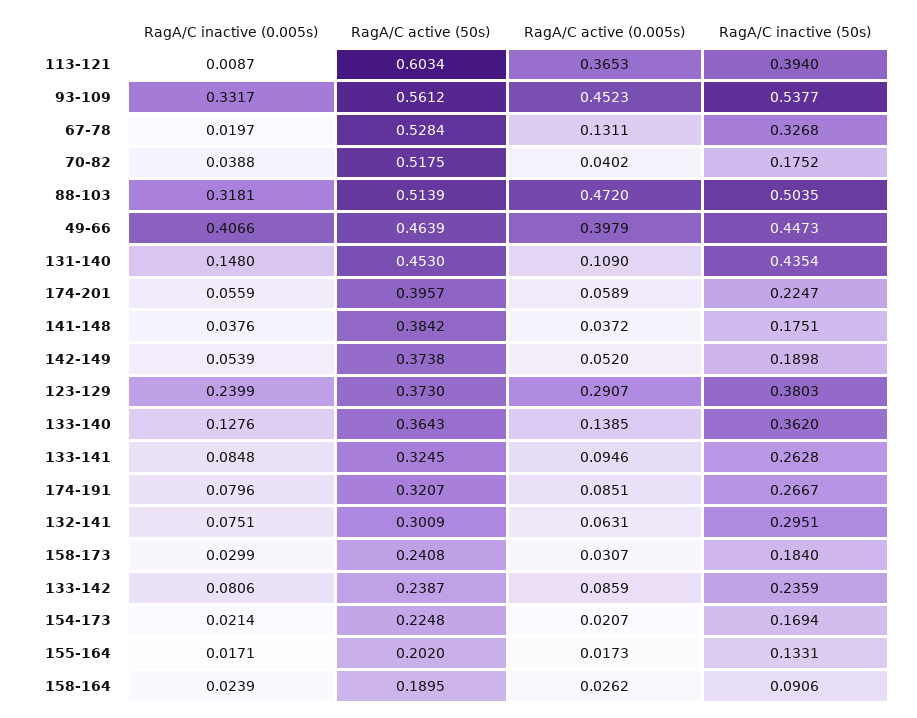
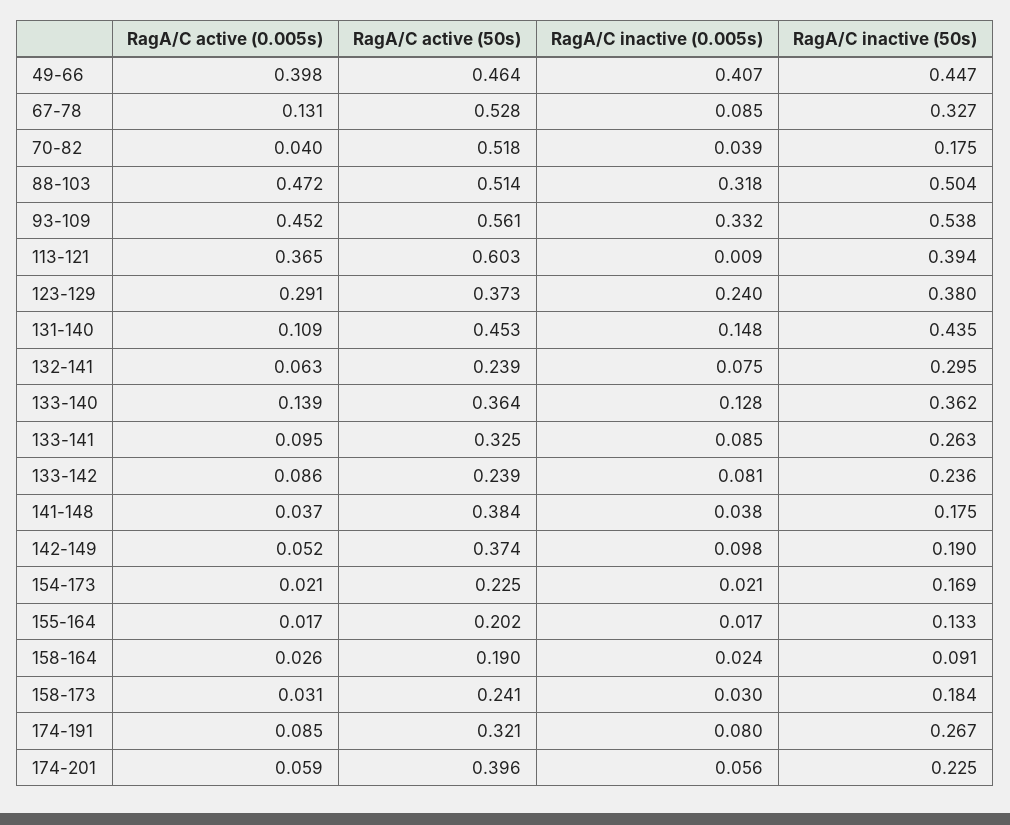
  {
    "RagA/C inactive (0.005s)": {
      "113-121": 0.0087,
      "93-109": 0.3317,
-     "67-78": 0.0197,
+     "67-78": 0.085,
      "70-82": 0.0388,
      "88-103": 0.3181,
      "49-66": 0.4066,
      "131-140": 0.148,
      "174-201": 0.0559,
      "141-148": 0.0376,
-     "142-149": 0.0539,
+     "142-149": 0.098,
      "123-129": 0.2399,
      "133-140": 0.1276,
      "133-141": 0.0848,
      "174-191": 0.0796,
      "132-141": 0.0751,
      "158-173": 0.0299,
      "133-142": 0.0806,
      "154-173": 0.0214,
      "155-164": 0.0171,
      "158-164": 0.0239
    },
    "RagA/C active (50s)": {
      "113-121": 0.6034,
      "93-109": 0.5612,
      "67-78": 0.5284,
      "70-82": 0.5175,
      "88-103": 0.5139,
      "49-66": 0.4639,
      "131-140": 0.453,
      "174-201": 0.3957,
      "141-148": 0.3842,
      "142-149": 0.3738,
      "123-129": 0.373,
      "133-140": 0.3643,
      "133-141": 0.3245,
      "174-191": 0.3207,
-     "132-141": 0.3009,
+     "132-141": 0.239,
      "158-173": 0.2408,
      "133-142": 0.2387,
      "154-173": 0.2248,
      "155-164": 0.202,
      "158-164": 0.1895
    },
    "RagA/C active (0.005s)": {
      "113-121": 0.3653,
      "93-109": 0.4523,
      "67-78": 0.1311,
      "70-82": 0.0402,
      "88-103": 0.472,
      "49-66": 0.3979,
      "131-140": 0.109,
      "174-201": 0.0589,
      "141-148": 0.0372,
      "142-149": 0.052,
      "123-129": 0.2907,
      "133-140": 0.1385,
      "133-141": 0.0946,
      "174-191": 0.0851,
      "132-141": 0.0631,
      "158-173": 0.0307,
      "133-142": 0.0859,
      "154-173": 0.0207,
      "155-164": 0.0173,
      "158-164": 0.0262
    },
    "RagA/C inactive (50s)": {
      "113-121": 0.394,
      "93-109": 0.5377,
      "67-78": 0.3268,
      "70-82": 0.1752,
      "88-103": 0.5035,
      "49-66": 0.4473,
      "131-140": 0.4354,
      "174-201": 0.2247,
      "141-148": 0.1751,
      "142-149": 0.1898,
      "123-129": 0.3803,
      "133-140": 0.362,
      "133-141": 0.2628,
      "174-191": 0.2667,
      "132-141": 0.2951,
      "158-173": 0.184,
      "133-142": 0.2359,
      "154-173": 0.1694,
      "155-164": 0.1331,
      "158-164": 0.0906
    }
  }

